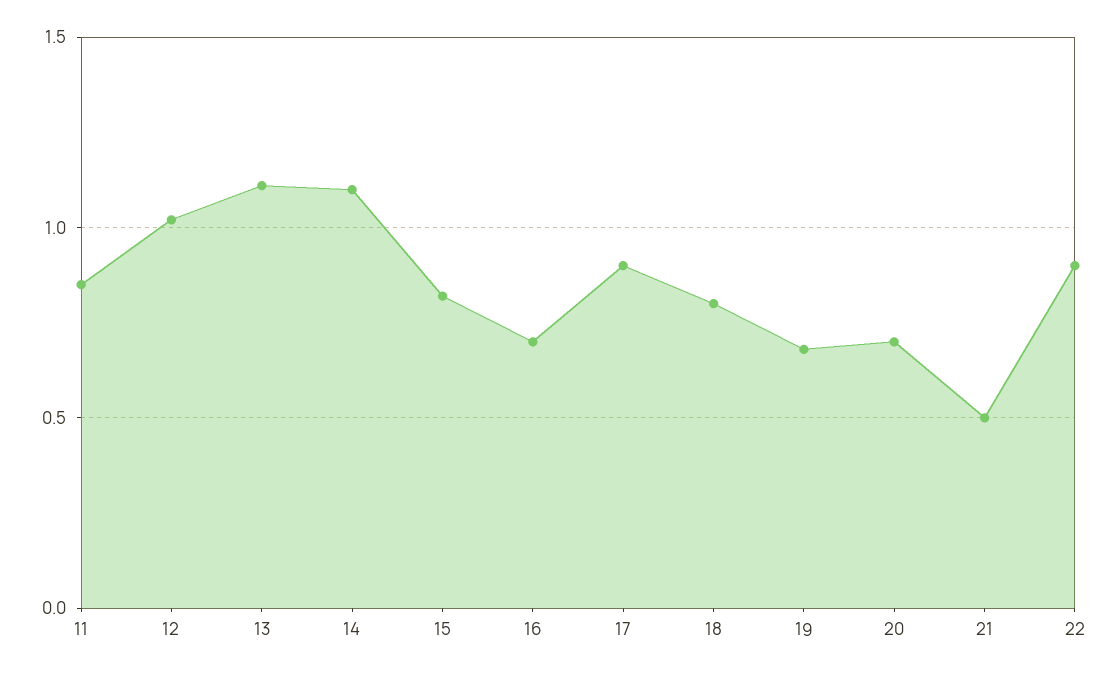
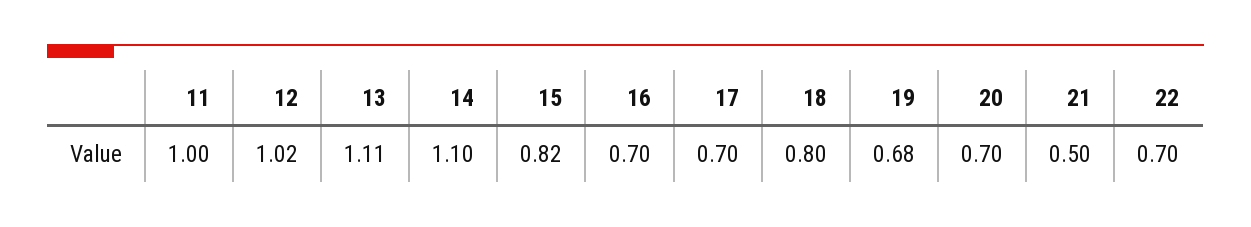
  {
-   "11": 0.85,
+   "11": 1,
    "12": 1.02,
    "13": 1.11,
    "14": 1.1,
    "15": 0.82,
    "16": 0.7,
-   "17": 0.9,
+   "17": 0.7,
    "18": 0.8,
    "19": 0.68,
    "20": 0.7,
    "21": 0.5,
-   "22": 0.9
+   "22": 0.7
  }

